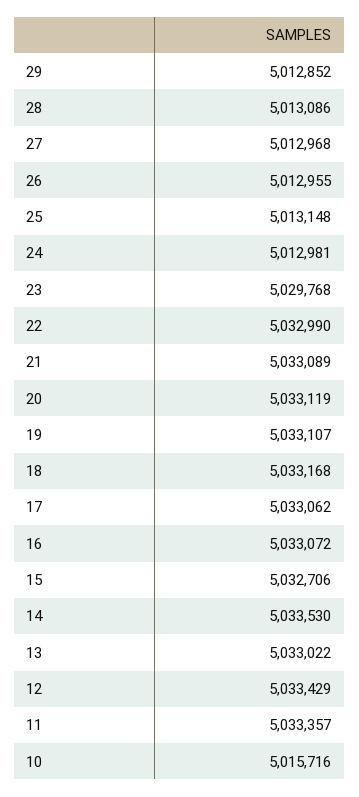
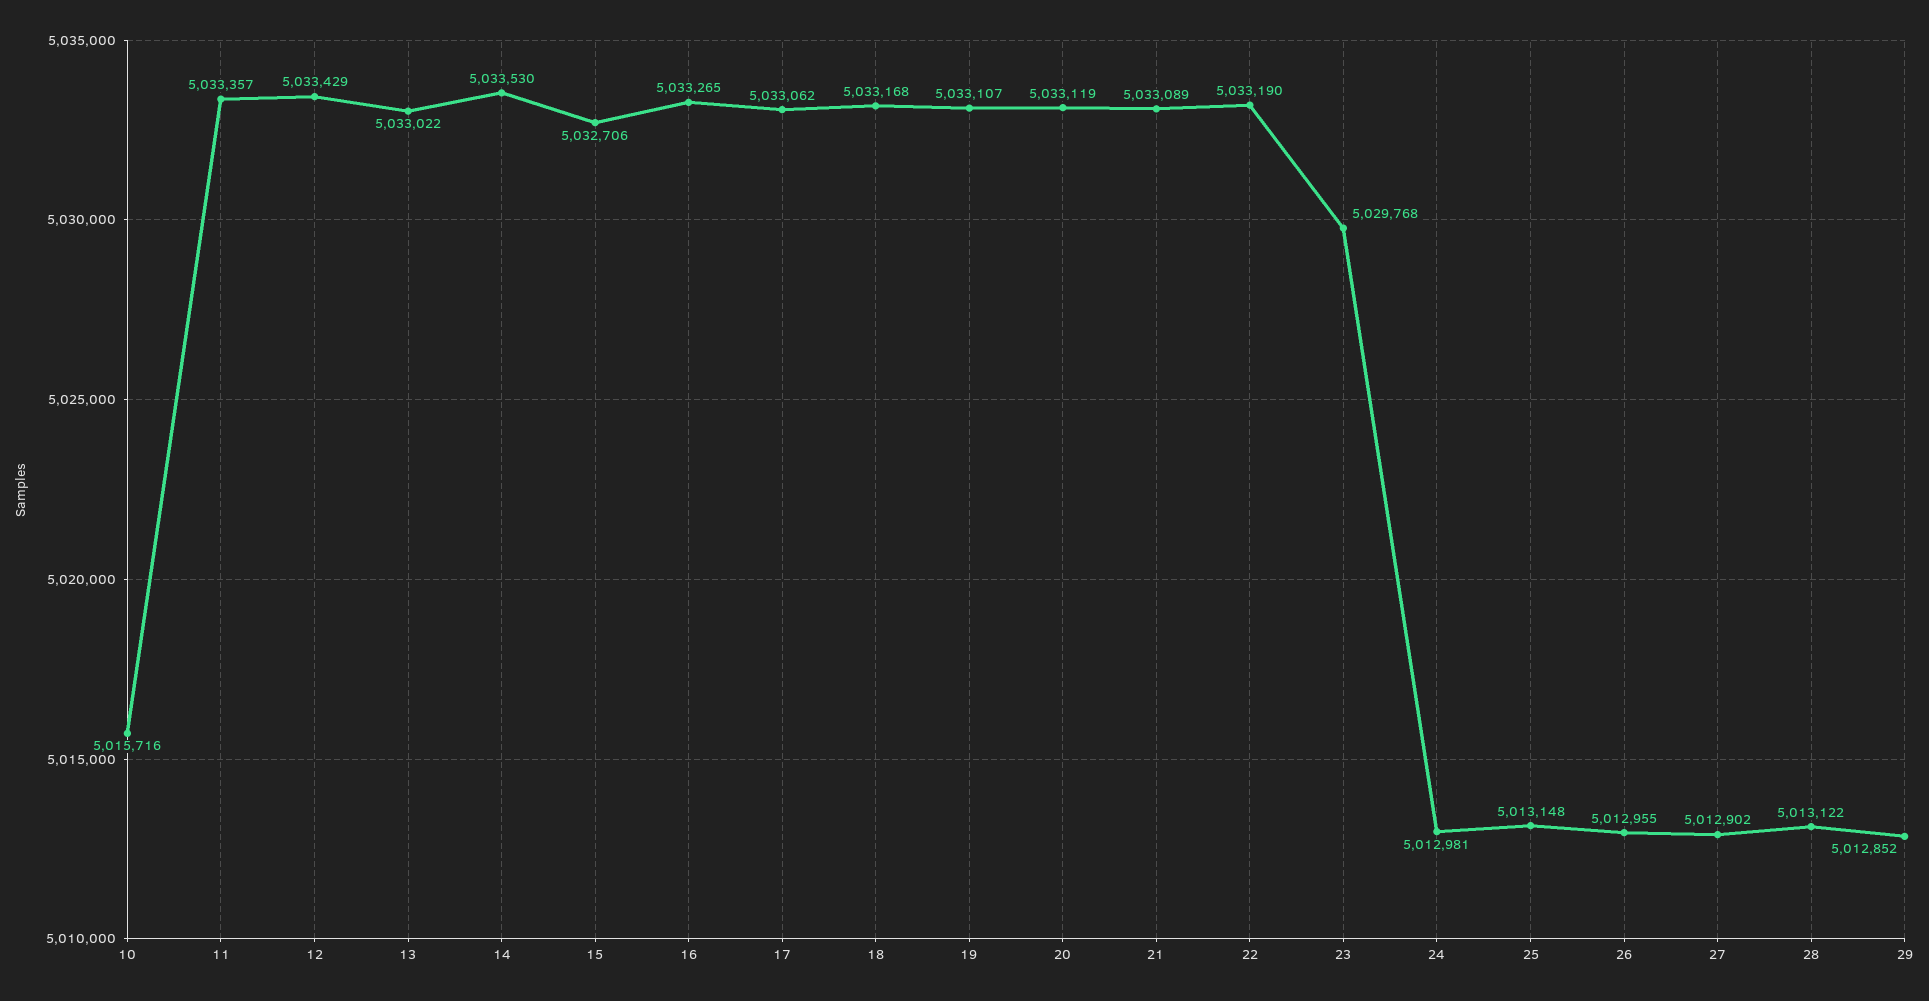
  {
    "29": 5012852,
-   "28": 5013086,
+   "28": 5013122,
-   "27": 5012968,
+   "27": 5012902,
    "26": 5012955,
    "25": 5013148,
    "24": 5012981,
    "23": 5029768,
-   "22": 5032990,
+   "22": 5033190,
    "21": 5033089,
    "20": 5033119,
    "19": 5033107,
    "18": 5033168,
    "17": 5033062,
-   "16": 5033072,
+   "16": 5033265,
    "15": 5032706,
    "14": 5033530,
    "13": 5033022,
    "12": 5033429,
    "11": 5033357,
    "10": 5015716
  }

